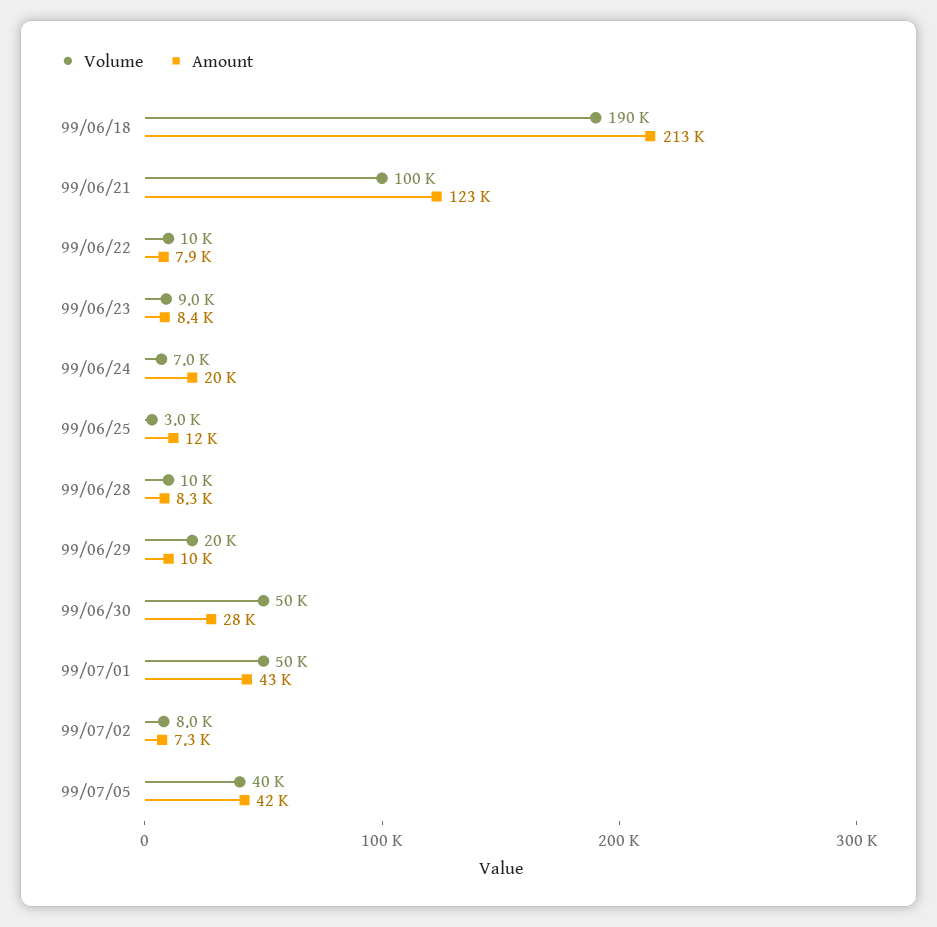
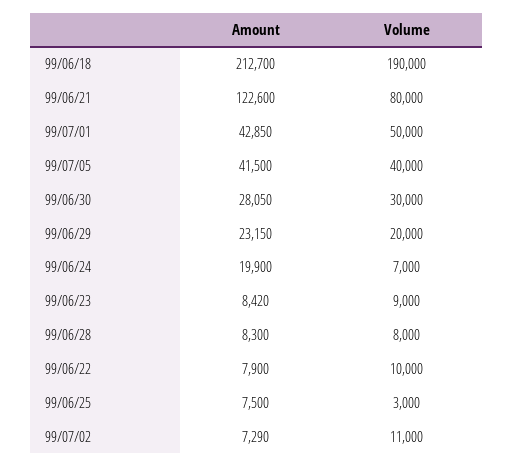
  {
    "Volume": {
      "99/06/18": 190000,
-     "99/06/21": 100000,
+     "99/06/21": 80000,
      "99/06/22": 10000,
      "99/06/23": 9000,
      "99/06/24": 7000,
      "99/06/25": 3000,
-     "99/06/28": 10000,
+     "99/06/28": 8000,
      "99/06/29": 20000,
-     "99/06/30": 50000,
+     "99/06/30": 30000,
      "99/07/01": 50000,
-     "99/07/02": 8000,
+     "99/07/02": 11000,
      "99/07/05": 40000
    },
    "Amount": {
      "99/06/18": 212700,
      "99/06/21": 122600,
      "99/06/22": 7900,
      "99/06/23": 8420,
      "99/06/24": 19900,
-     "99/06/25": 12000,
+     "99/06/25": 7500,
      "99/06/28": 8300,
-     "99/06/29": 10000,
+     "99/06/29": 23150,
      "99/06/30": 28050,
      "99/07/01": 42850,
      "99/07/02": 7290,
      "99/07/05": 41500
    }
  }

